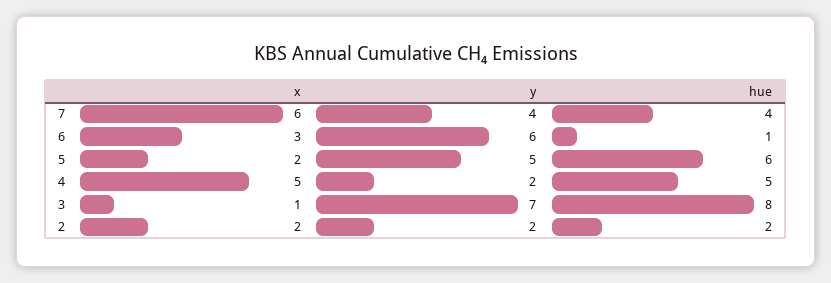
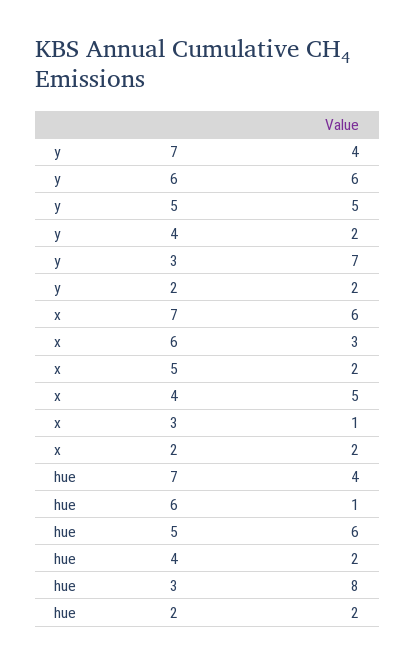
  {
    "x": {
      "7": 6,
      "6": 3,
      "5": 2,
      "4": 5,
      "3": 1,
      "2": 2
    },
    "y": {
      "7": 4,
      "6": 6,
      "5": 5,
      "4": 2,
      "3": 7,
      "2": 2
    },
    "hue": {
      "7": 4,
      "6": 1,
      "5": 6,
-     "4": 5,
+     "4": 2,
      "3": 8,
      "2": 2
    }
  }

